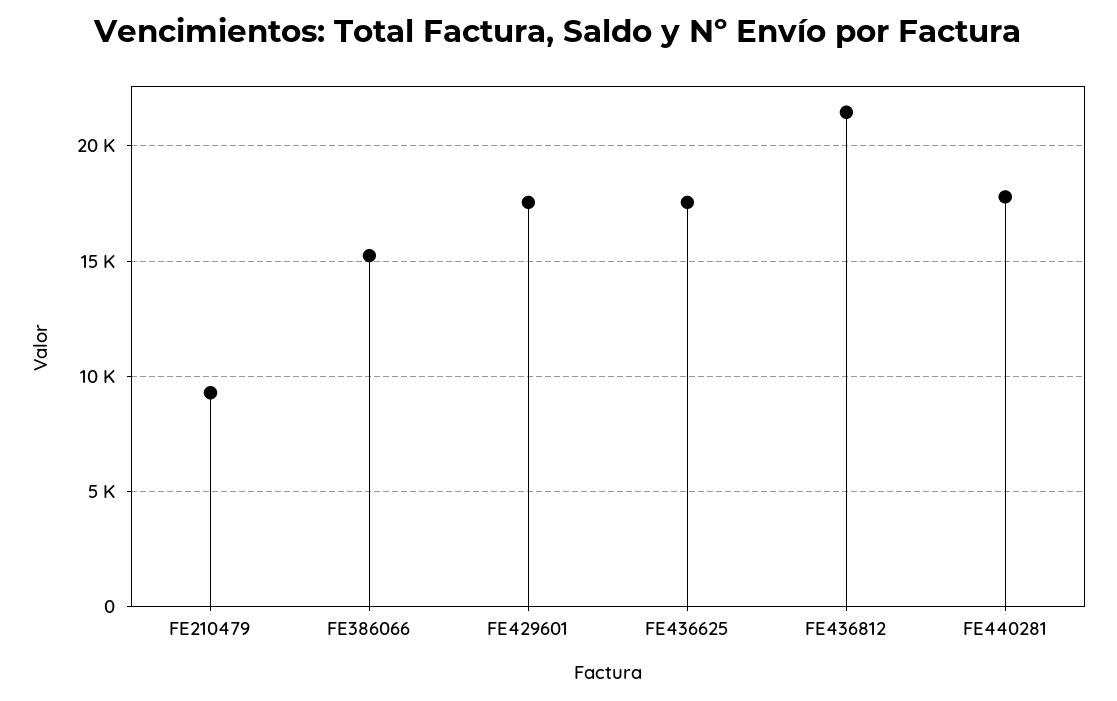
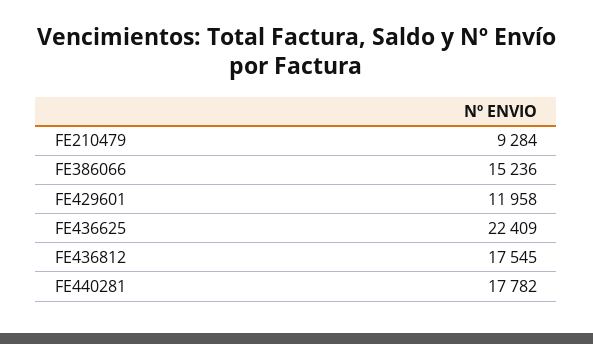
  {
    "FE210479": 9284,
    "FE386066": 15236,
-   "FE429601": 17500,
+   "FE429601": 11958,
-   "FE436625": 17500,
+   "FE436625": 22409,
-   "FE436812": 21500,
+   "FE436812": 17545,
    "FE440281": 17782
  }

